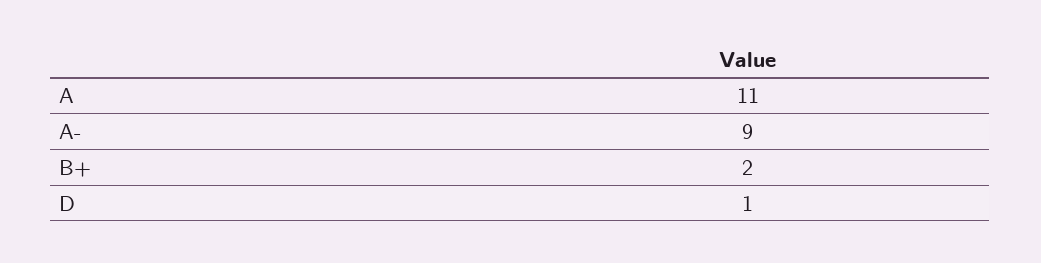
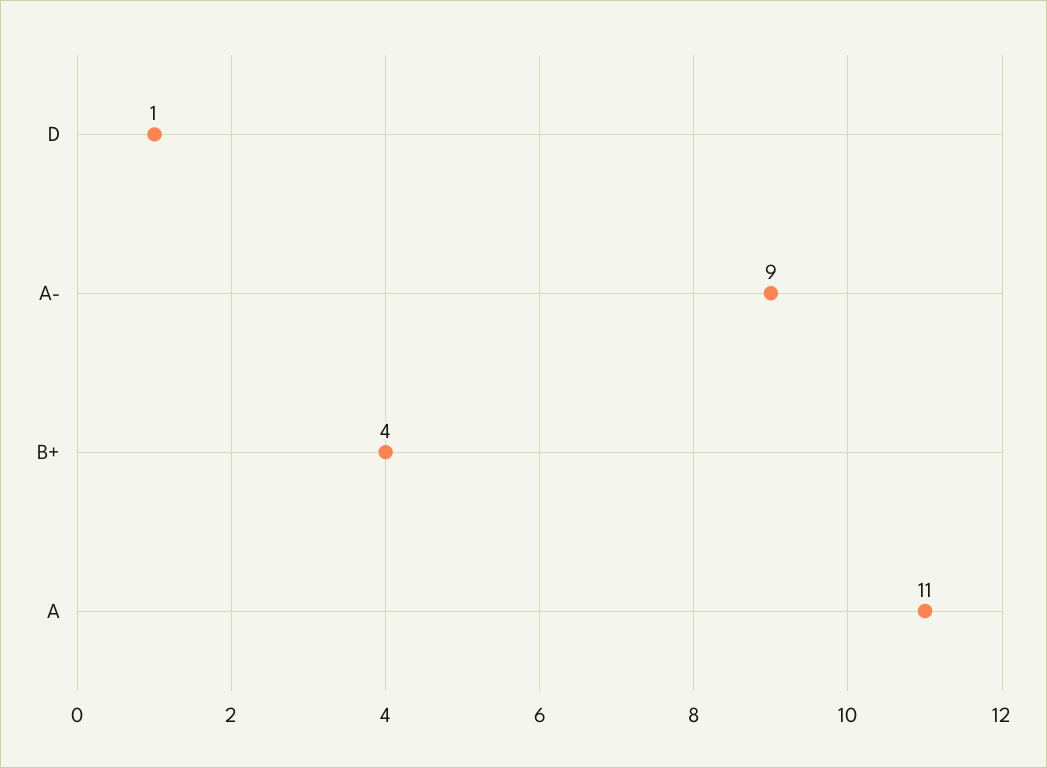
  {
    "A": 11,
    "A-": 9,
-   "B+": 2,
+   "B+": 4,
    "D": 1
  }

